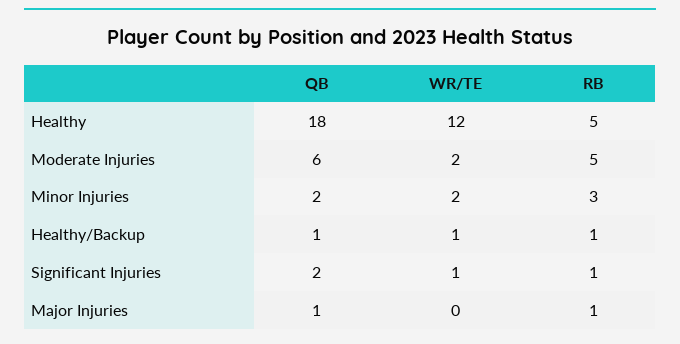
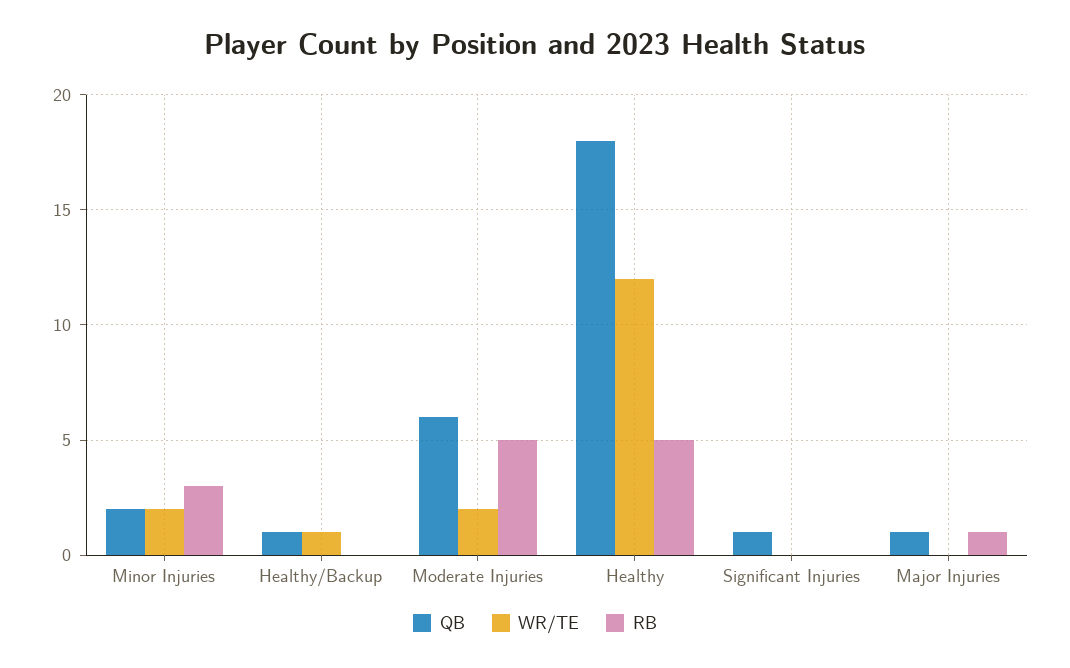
  {
    "QB": {
      "Healthy": 18,
      "Moderate Injuries": 6,
      "Minor Injuries": 2,
      "Healthy/Backup": 1,
-     "Significant Injuries": 2,
+     "Significant Injuries": 1,
      "Major Injuries": 1
    },
    "WR/TE": {
      "Healthy": 12,
      "Moderate Injuries": 2,
      "Minor Injuries": 2,
      "Healthy/Backup": 1,
-     "Significant Injuries": 1,
+     "Significant Injuries": 0,
      "Major Injuries": 0
    },
    "RB": {
      "Healthy": 5,
      "Moderate Injuries": 5,
      "Minor Injuries": 3,
-     "Healthy/Backup": 1,
+     "Healthy/Backup": 0,
-     "Significant Injuries": 1,
+     "Significant Injuries": 0,
      "Major Injuries": 1
    }
  }

